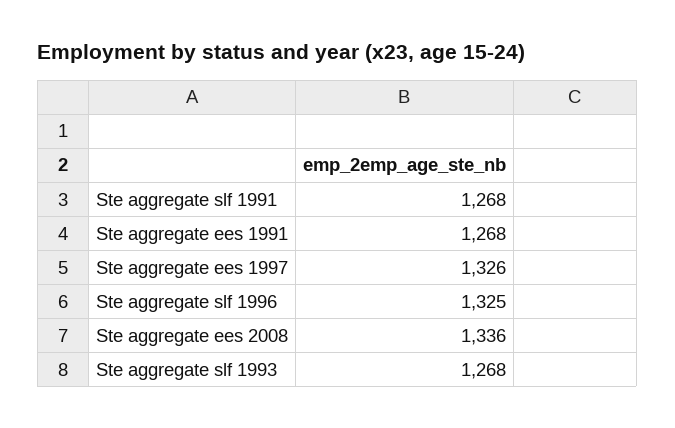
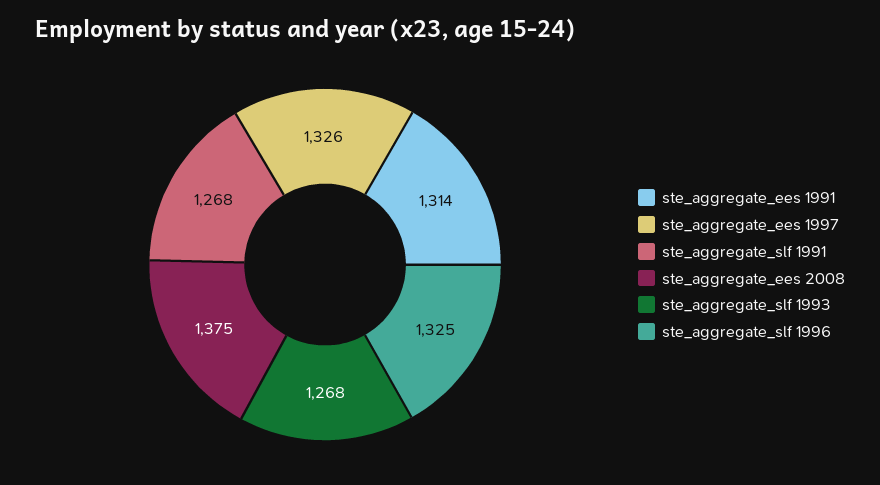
  {
    "Ste aggregate slf 1991": 1268,
-   "Ste aggregate ees 1991": 1268,
+   "Ste aggregate ees 1991": 1314,
    "Ste aggregate ees 1997": 1326,
    "Ste aggregate slf 1996": 1325,
-   "Ste aggregate ees 2008": 1336,
+   "Ste aggregate ees 2008": 1375,
    "Ste aggregate slf 1993": 1268
  }

